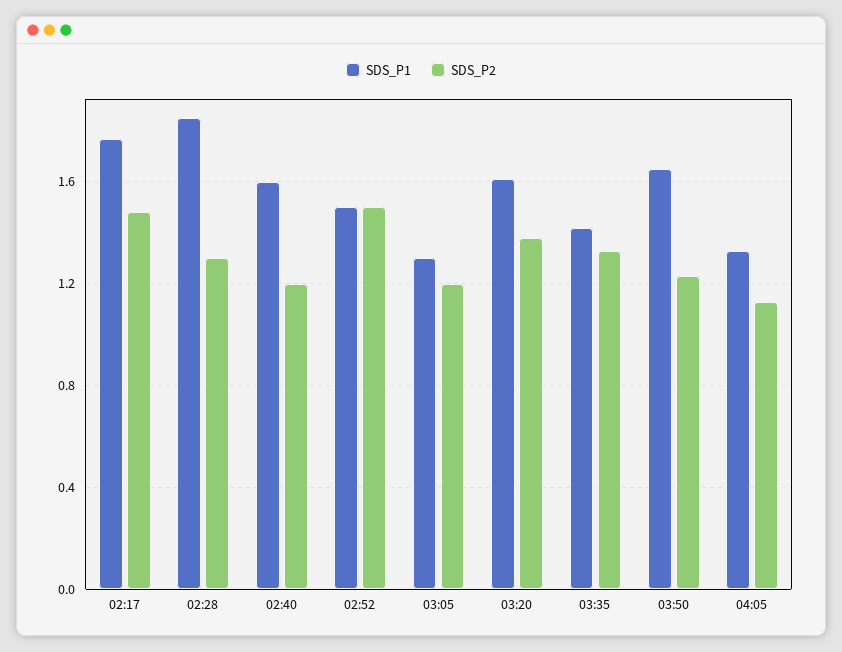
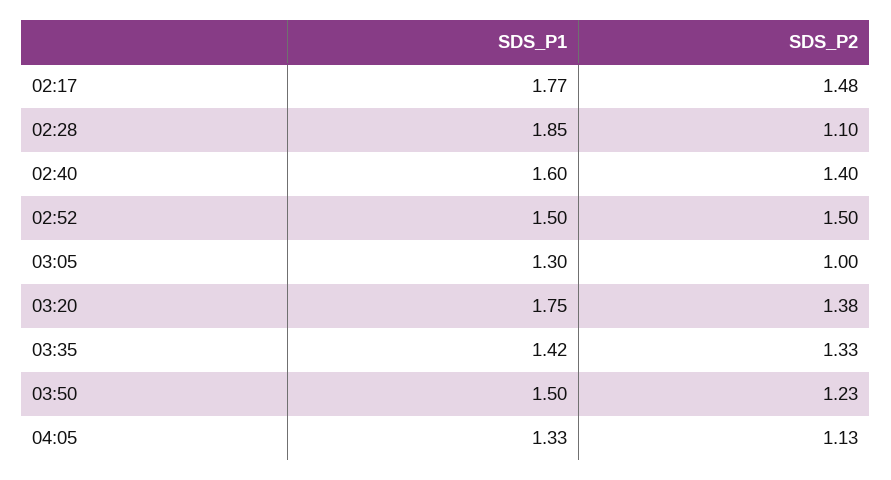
  {
    "SDS_P1": {
      "02:17": 1.77,
      "02:28": 1.85,
      "02:40": 1.6,
      "02:52": 1.5,
      "03:05": 1.3,
-     "03:20": 1.6,
+     "03:20": 1.75,
      "03:35": 1.42,
-     "03:50": 1.65,
+     "03:50": 1.5,
      "04:05": 1.33
    },
    "SDS_P2": {
      "02:17": 1.48,
-     "02:28": 1.3,
+     "02:28": 1.1,
-     "02:40": 1.2,
+     "02:40": 1.4,
      "02:52": 1.5,
-     "03:05": 1.2,
+     "03:05": 1,
      "03:20": 1.38,
      "03:35": 1.33,
      "03:50": 1.23,
      "04:05": 1.13
    }
  }

